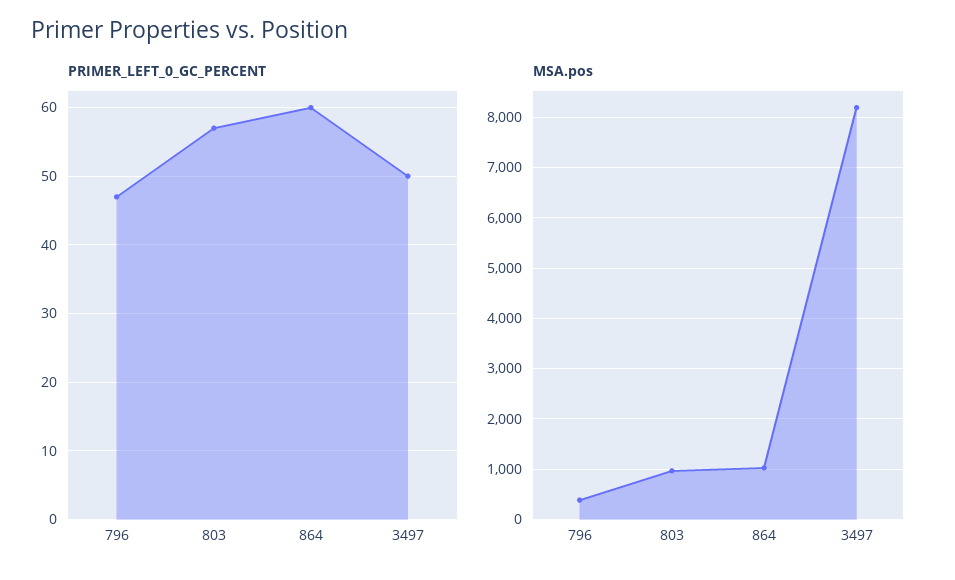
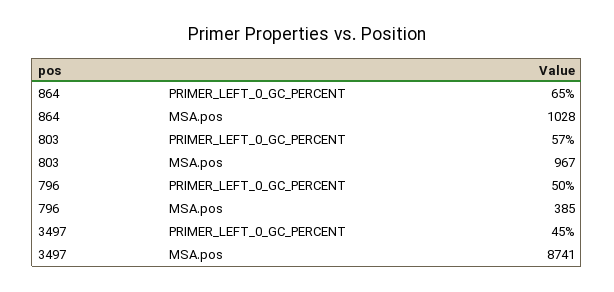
  {
    "PRIMER_LEFT_0_GC_PERCENT": {
-     "796": 47,
+     "796": 50,
      "803": 57,
-     "864": 60,
+     "864": 65,
-     "3497": 50
+     "3497": 45
    },
    "MSA.pos": {
      "796": 385,
      "803": 967,
      "864": 1028,
-     "3497": 8200
+     "3497": 8741
    }
  }

